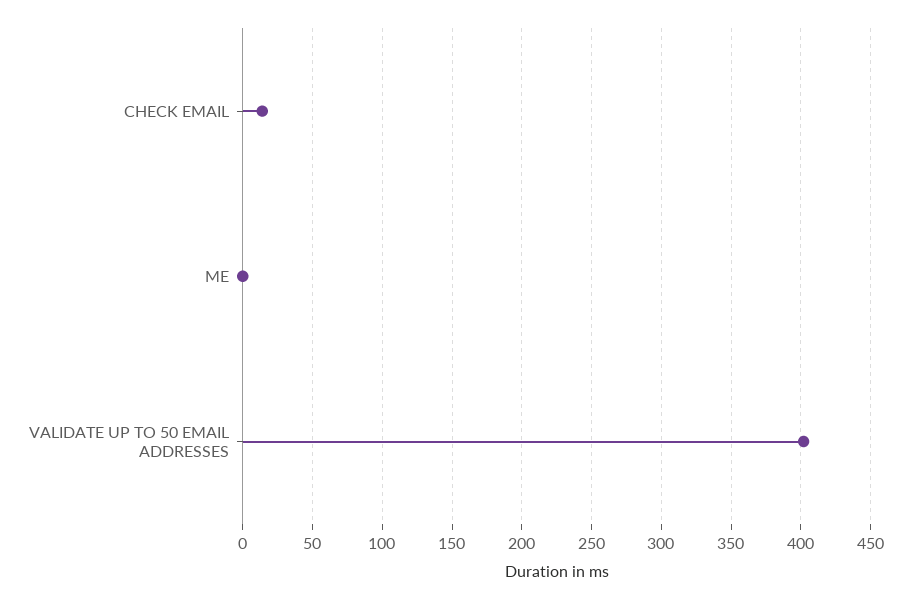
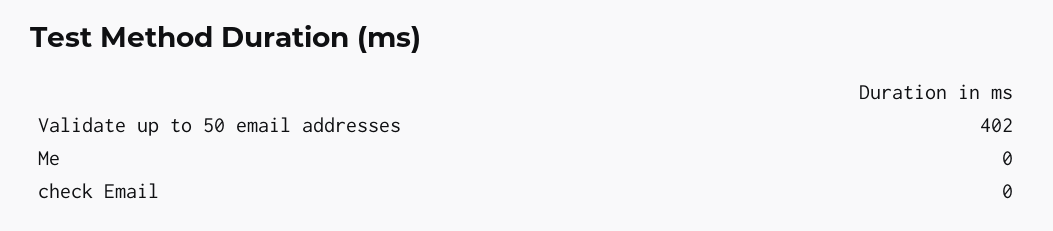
  {
-   "CHECK EMAIL": 15,
+   "CHECK EMAIL": 0,
    "ME": 0,
    "VALIDATE UP TO 50 EMAIL ADDRESSES": 402
  }

